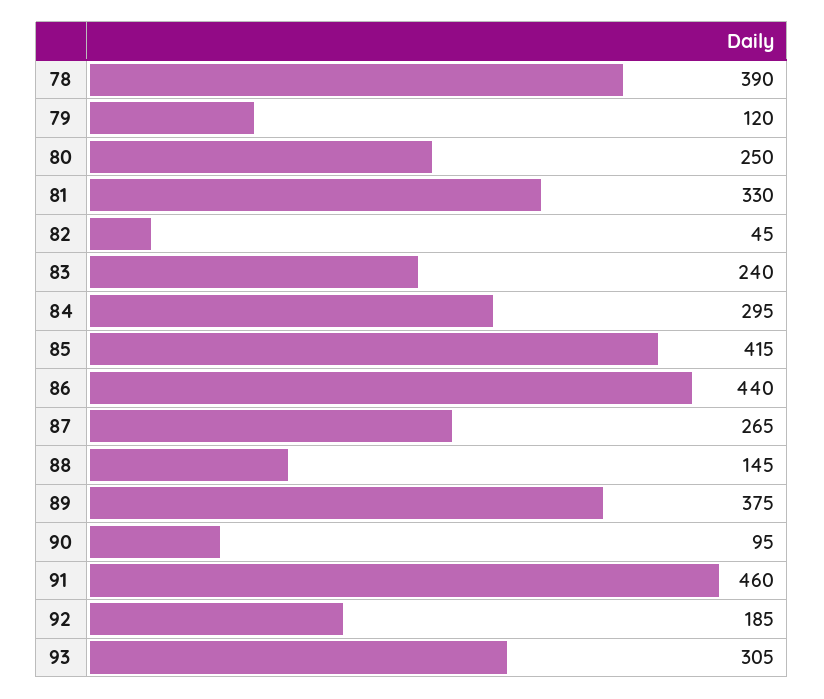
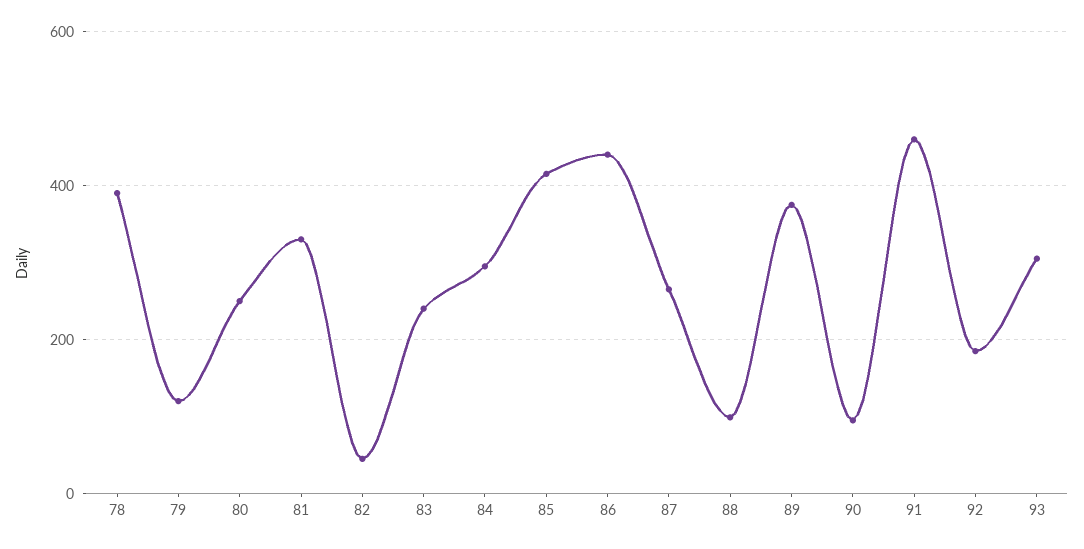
  {
    "78": 390,
    "79": 120,
    "80": 250,
    "81": 330,
    "82": 45,
    "83": 240,
    "84": 295,
    "85": 415,
    "86": 440,
    "87": 265,
-   "88": 145,
+   "88": 100,
    "89": 375,
    "90": 95,
    "91": 460,
    "92": 185,
    "93": 305
  }

